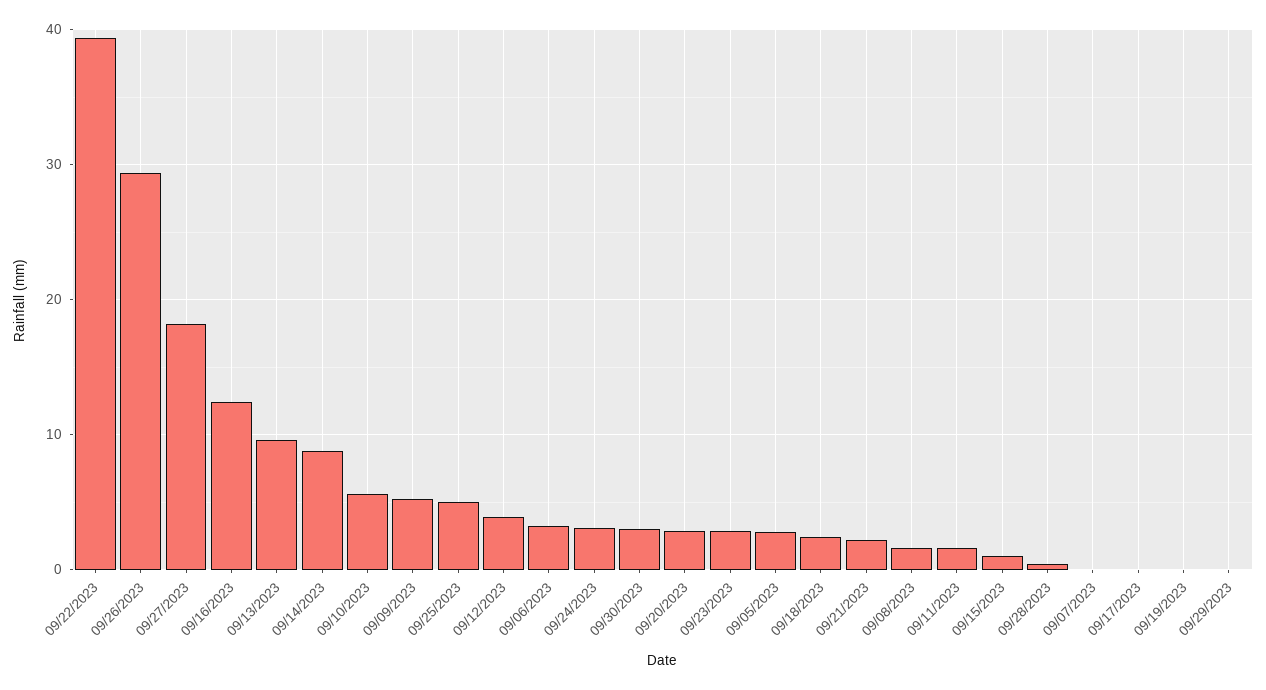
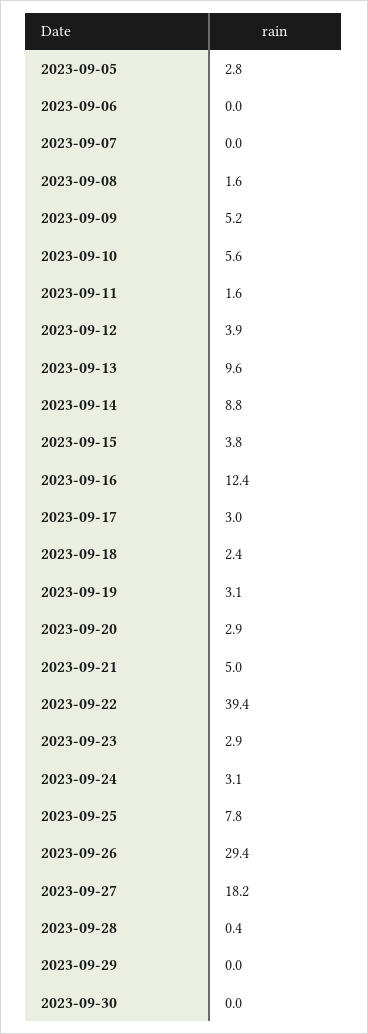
  {
    "09/22/2023": 39.4,
    "09/26/2023": 29.4,
    "09/27/2023": 18.2,
    "09/16/2023": 12.4,
    "09/13/2023": 9.6,
    "09/14/2023": 8.8,
    "09/10/2023": 5.6,
    "09/09/2023": 5.2,
-   "09/25/2023": 5,
+   "09/25/2023": 7.8,
    "09/12/2023": 3.9,
-   "09/06/2023": 3,
+   "09/06/2023": 0,
    "09/24/2023": 3.1,
-   "09/30/2023": 3,
+   "09/30/2023": 0,
    "09/20/2023": 2.9,
    "09/23/2023": 2.9,
    "09/05/2023": 2.8,
    "09/18/2023": 2.4,
-   "09/21/2023": 2,
+   "09/21/2023": 5,
    "09/08/2023": 1.6,
    "09/11/2023": 1.6,
-   "09/15/2023": 1,
+   "09/15/2023": 3.8,
    "09/28/2023": 0.4,
    "09/07/2023": 0,
-   "09/17/2023": 0,
+   "09/17/2023": 3,
-   "09/19/2023": 0,
+   "09/19/2023": 3.1,
    "09/29/2023": 0
  }

